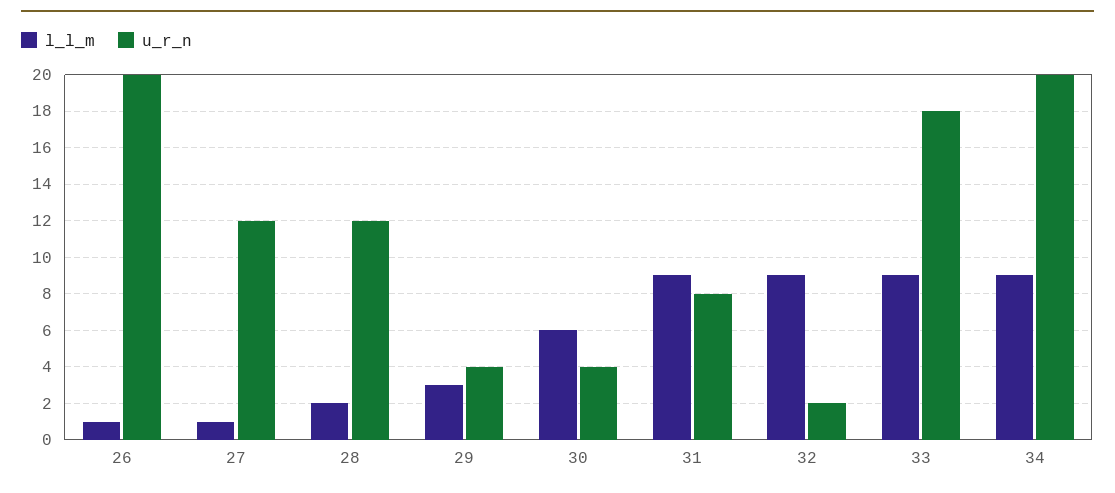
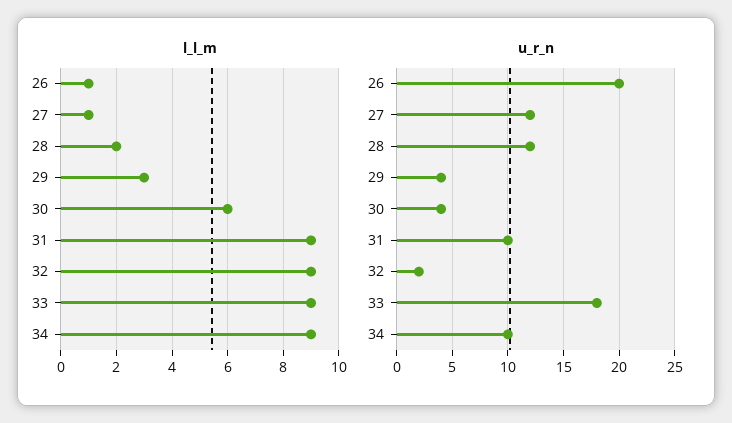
  {
    "l_l_m": {
      "26": 1,
      "27": 1,
      "28": 2,
      "29": 3,
      "30": 6,
      "31": 9,
      "32": 9,
      "33": 9,
      "34": 9
    },
    "u_r_n": {
      "26": 20,
      "27": 12,
      "28": 12,
      "29": 4,
      "30": 4,
-     "31": 8,
+     "31": 10,
      "32": 2,
      "33": 18,
-     "34": 20
+     "34": 10
    }
  }

